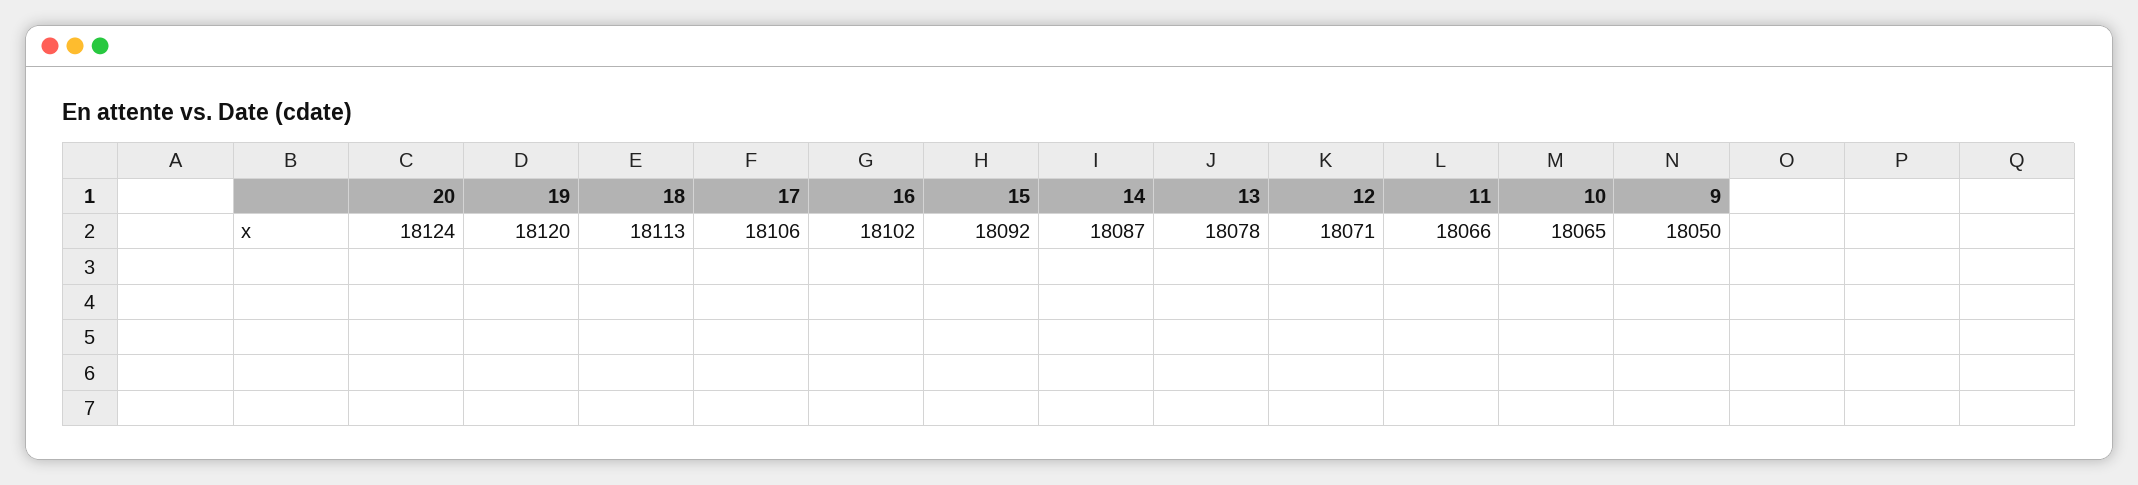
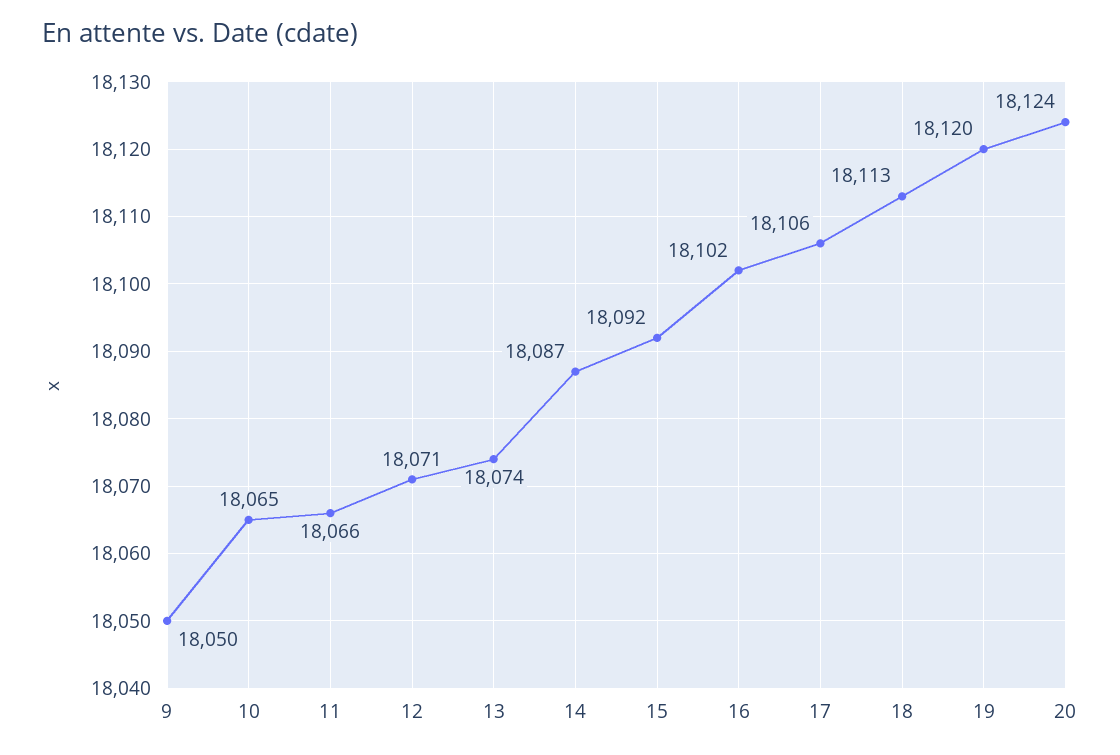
  {
    "20": 18124,
    "19": 18120,
    "18": 18113,
    "17": 18106,
    "16": 18102,
    "15": 18092,
    "14": 18087,
-   "13": 18078,
+   "13": 18074,
    "12": 18071,
    "11": 18066,
    "10": 18065,
    "9": 18050
  }

